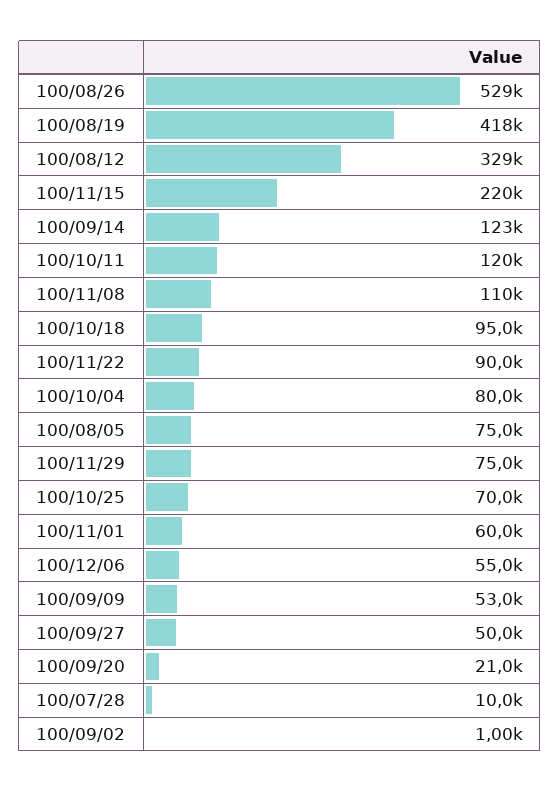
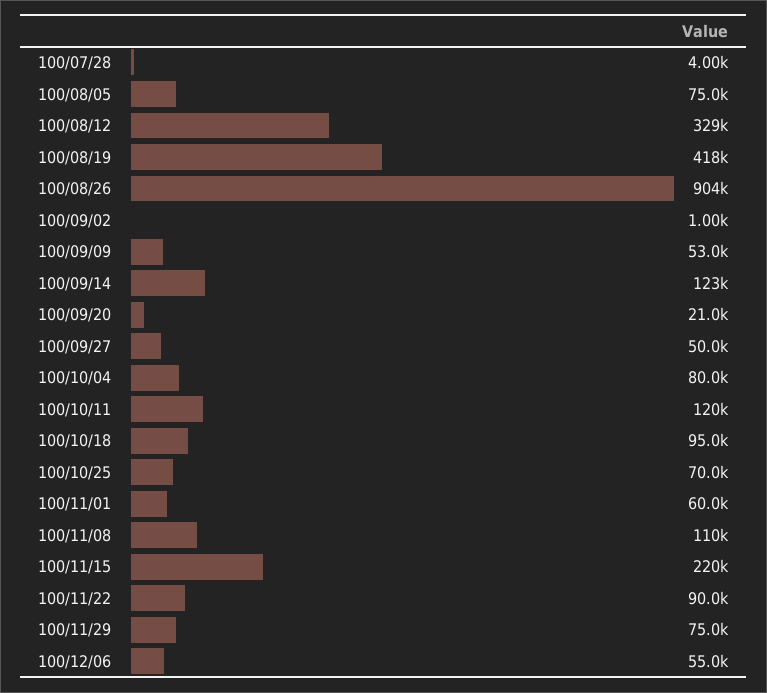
  {
-   "100/08/26": 529000,
+   "100/08/26": 904000,
    "100/08/19": 418000,
    "100/08/12": 329000,
    "100/11/15": 220000,
    "100/09/14": 123000,
    "100/10/11": 120000,
    "100/11/08": 110000,
    "100/10/18": 95000,
    "100/11/22": 90000,
    "100/10/04": 80000,
    "100/08/05": 75000,
    "100/11/29": 75000,
    "100/10/25": 70000,
    "100/11/01": 60000,
    "100/12/06": 55000,
    "100/09/09": 53000,
    "100/09/27": 50000,
    "100/09/20": 21000,
-   "100/07/28": 10000,
+   "100/07/28": 4000,
    "100/09/02": 1000
  }

